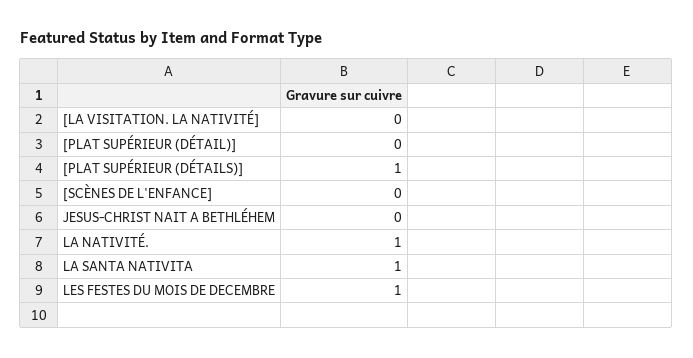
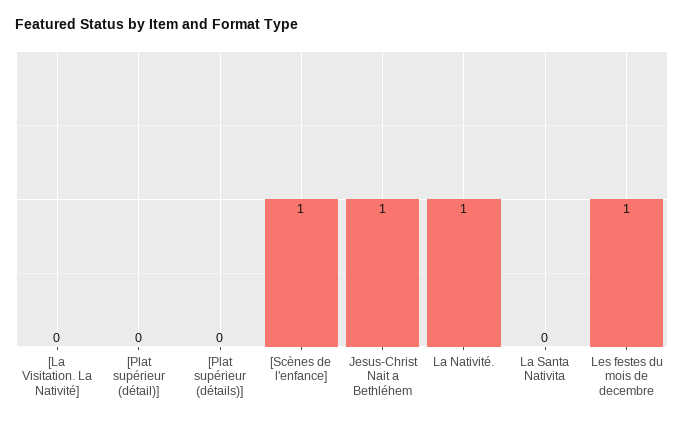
  {
    "[LA VISITATION. LA NATIVITÉ]": 0,
    "[PLAT SUPÉRIEUR (DÉTAIL)]": 0,
-   "[PLAT SUPÉRIEUR (DÉTAILS)]": 1,
+   "[PLAT SUPÉRIEUR (DÉTAILS)]": 0,
-   "[SCÈNES DE L'ENFANCE]": 0,
+   "[SCÈNES DE L'ENFANCE]": 1,
-   "JESUS-CHRIST NAIT A BETHLÉHEM": 0,
+   "JESUS-CHRIST NAIT A BETHLÉHEM": 1,
    "LA NATIVITÉ.": 1,
-   "LA SANTA NATIVITA": 1,
+   "LA SANTA NATIVITA": 0,
    "LES FESTES DU MOIS DE DECEMBRE": 1
  }

